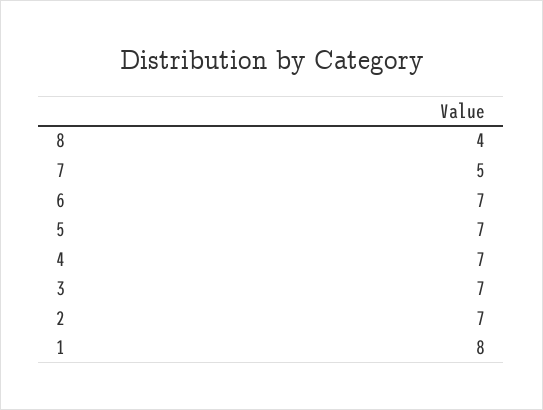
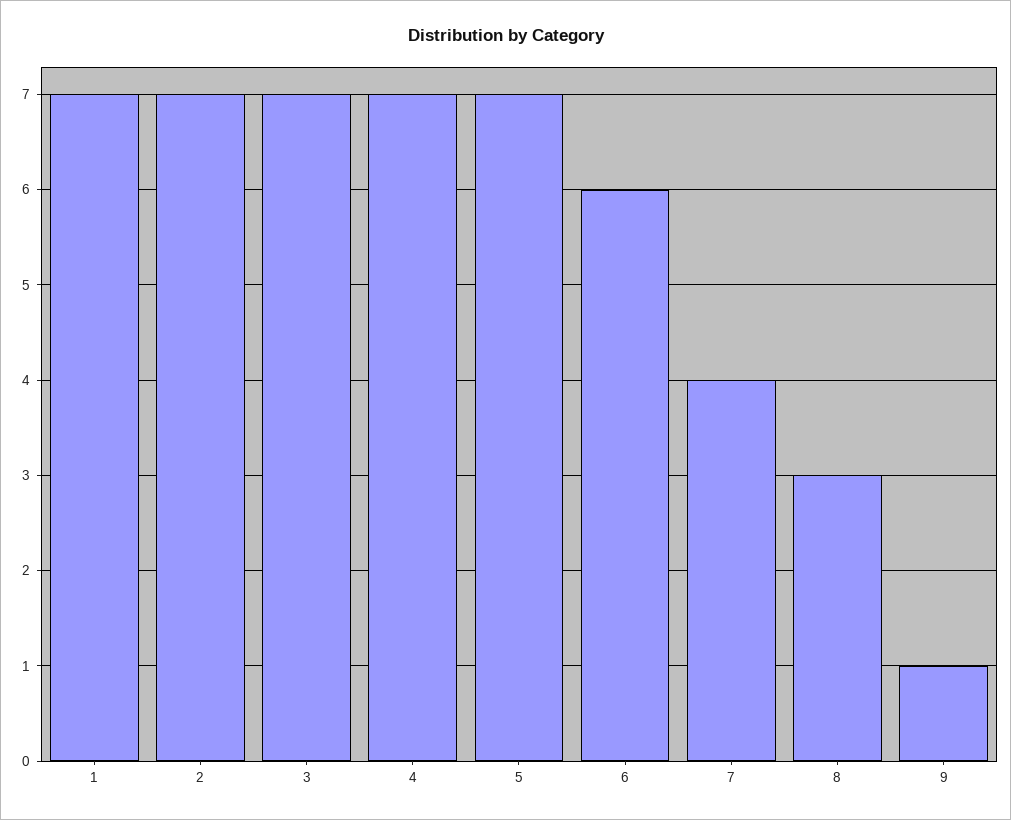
  {
-   "8": 4,
+   "8": 3,
-   "7": 5,
+   "7": 4,
-   "6": 7,
+   "6": 6,
    "5": 7,
    "4": 7,
    "3": 7,
    "2": 7,
-   "1": 8
+   "1": 7,
+   "9": 1
  }

